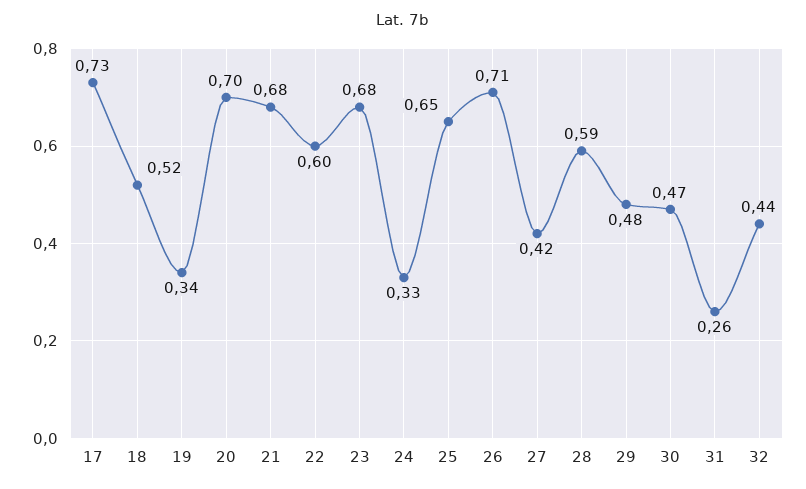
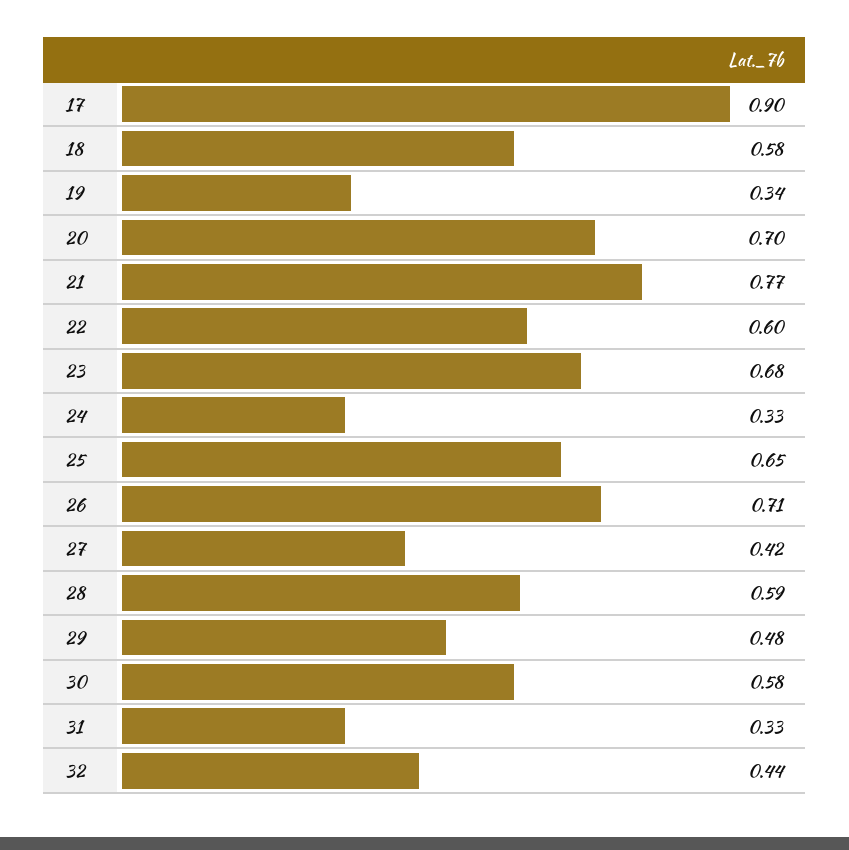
  {
-   "17": 0.73,
+   "17": 0.9,
-   "18": 0.52,
+   "18": 0.58,
    "19": 0.34,
    "20": 0.7,
-   "21": 0.68,
+   "21": 0.77,
    "22": 0.6,
    "23": 0.68,
    "24": 0.33,
    "25": 0.65,
    "26": 0.71,
    "27": 0.42,
    "28": 0.59,
    "29": 0.48,
-   "30": 0.47,
+   "30": 0.58,
-   "31": 0.26,
+   "31": 0.33,
    "32": 0.44
  }

